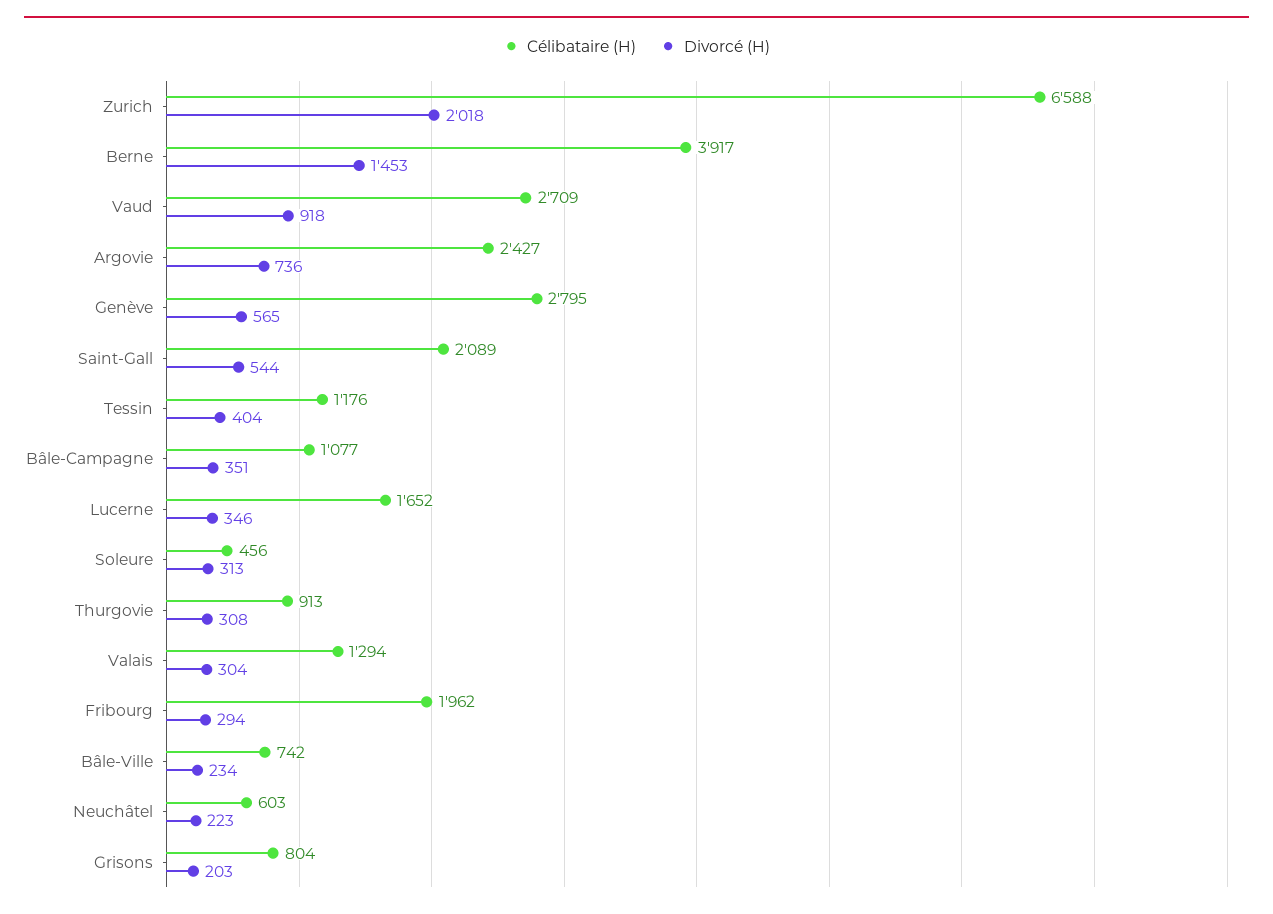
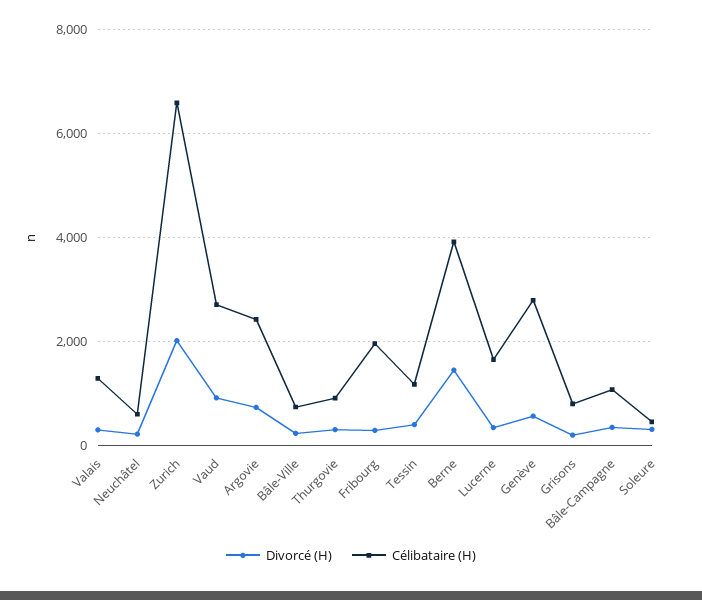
  {
    "Célibataire (H)": {
      "Zurich": 6588,
      "Berne": 3917,
      "Vaud": 2709,
      "Argovie": 2427,
      "Genève": 2795,
-     "Saint-Gall": 2089,
      "Tessin": 1176,
      "Bâle-Campagne": 1077,
      "Lucerne": 1652,
      "Soleure": 456,
      "Thurgovie": 913,
      "Valais": 1294,
      "Fribourg": 1962,
      "Bâle-Ville": 742,
      "Neuchâtel": 603,
      "Grisons": 804
    },
    "Divorcé (H)": {
      "Zurich": 2018,
      "Berne": 1453,
      "Vaud": 918,
      "Argovie": 736,
      "Genève": 565,
-     "Saint-Gall": 544,
      "Tessin": 404,
      "Bâle-Campagne": 351,
      "Lucerne": 346,
      "Soleure": 313,
      "Thurgovie": 308,
      "Valais": 304,
      "Fribourg": 294,
      "Bâle-Ville": 234,
      "Neuchâtel": 223,
      "Grisons": 203
    }
  }

